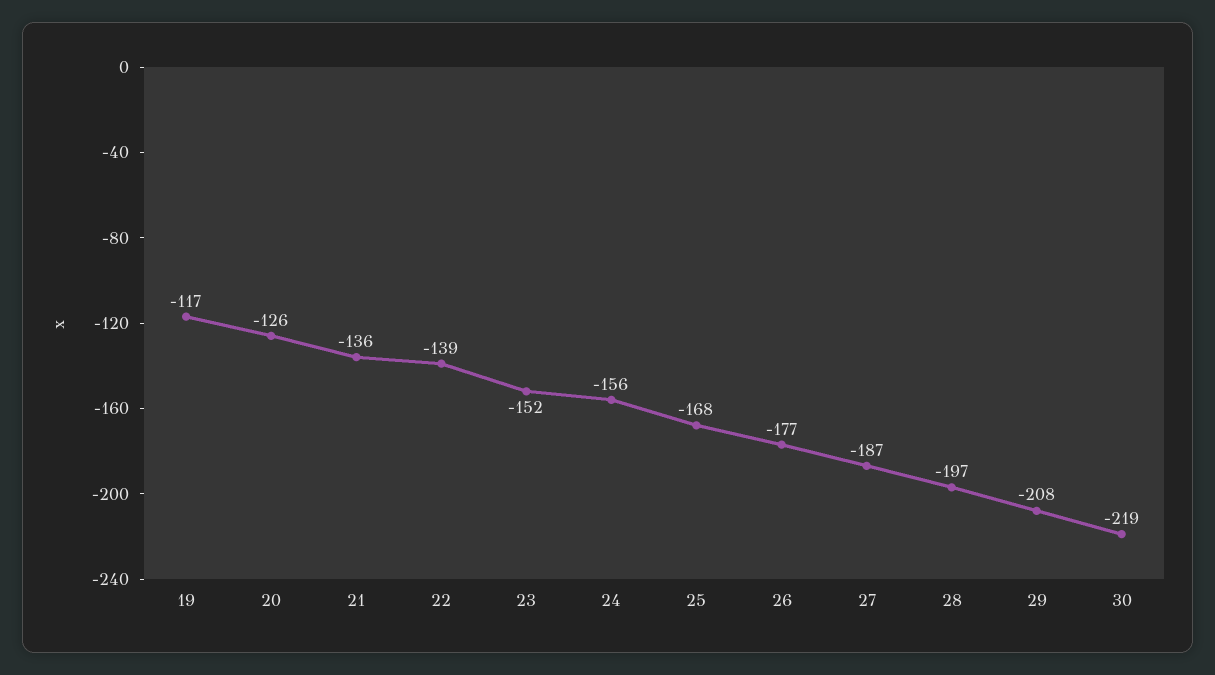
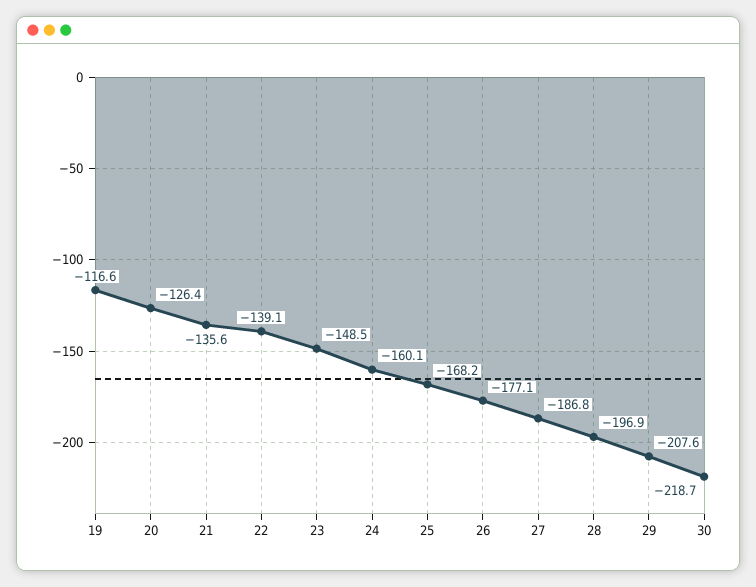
  {
    "19": -116.6,
    "20": -126.4,
    "21": -135.6,
    "22": -139.1,
-   "23": -152,
+   "23": -148.5,
-   "24": -156,
+   "24": -160.1,
    "25": -168.2,
    "26": -177.1,
    "27": -186.8,
    "28": -196.9,
    "29": -207.6,
    "30": -218.7
  }

